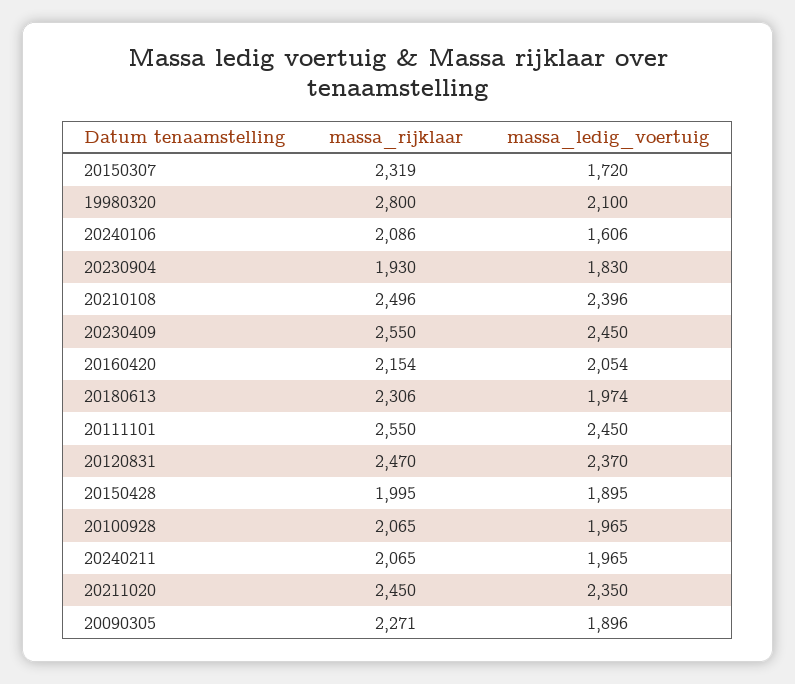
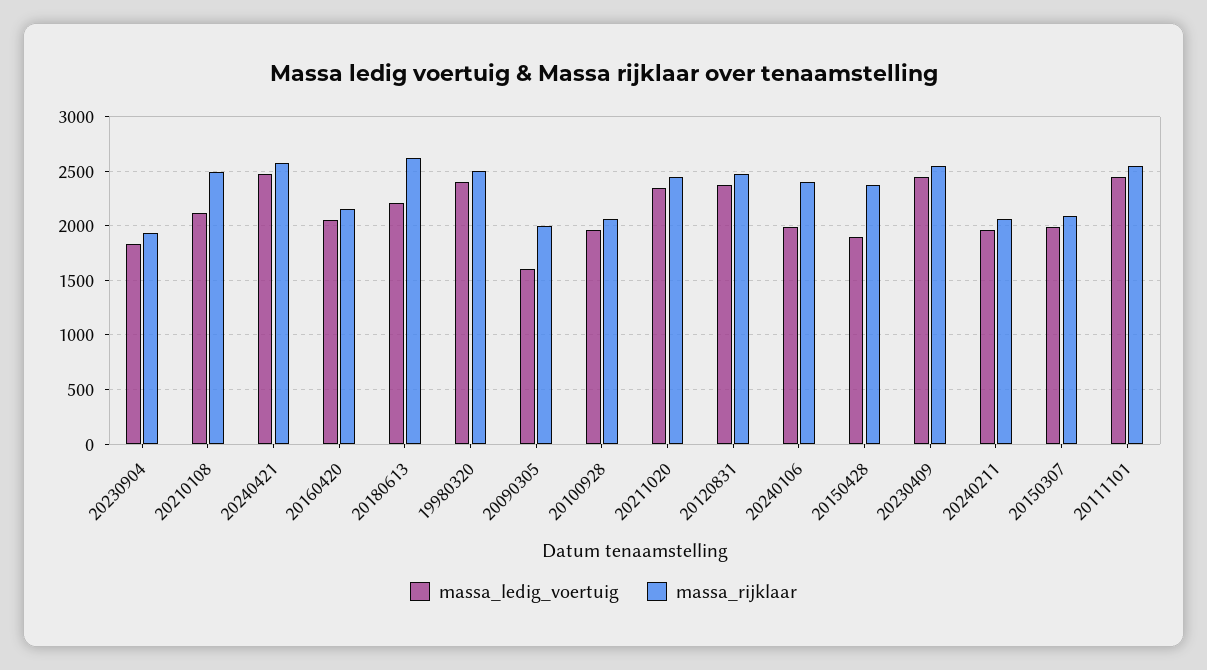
  {
    "massa_rijklaar": {
-     "20150307": 2319,
+     "20150307": 2100,
-     "19980320": 2800,
+     "19980320": 2500,
-     "20240106": 2086,
+     "20240106": 2400,
      "20230904": 1930,
      "20210108": 2496,
      "20230409": 2550,
      "20160420": 2154,
-     "20180613": 2306,
+     "20180613": 2600,
      "20111101": 2550,
      "20120831": 2470,
-     "20150428": 1995,
+     "20150428": 2400,
      "20100928": 2065,
      "20240211": 2065,
      "20211020": 2450,
-     "20090305": 2271
+     "20090305": 2000,
+     "20240421": 2600
    },
    "massa_ledig_voertuig": {
-     "20150307": 1720,
+     "20150307": 2000,
-     "19980320": 2100,
+     "19980320": 2400,
-     "20240106": 1606,
+     "20240106": 2000,
      "20230904": 1830,
-     "20210108": 2396,
+     "20210108": 2100,
      "20230409": 2450,
      "20160420": 2054,
-     "20180613": 1974,
+     "20180613": 2200,
      "20111101": 2450,
      "20120831": 2370,
      "20150428": 1895,
      "20100928": 1965,
      "20240211": 1965,
      "20211020": 2350,
-     "20090305": 1896
+     "20090305": 1600,
+     "20240421": 2500
    }
  }

